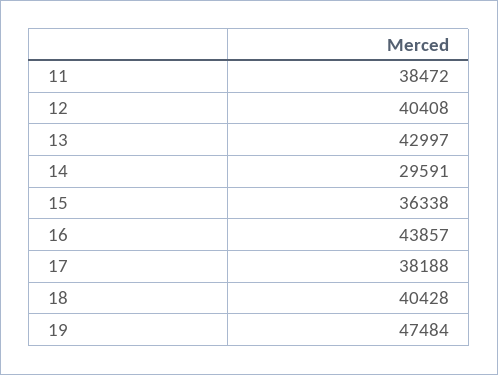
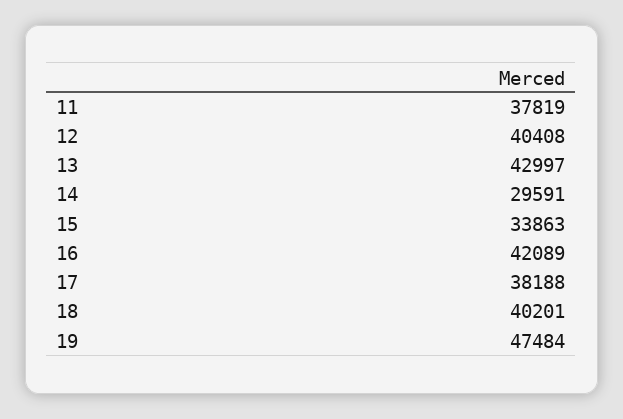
  {
-   "11": 38472,
+   "11": 37819,
    "12": 40408,
    "13": 42997,
    "14": 29591,
-   "15": 36338,
+   "15": 33863,
-   "16": 43857,
+   "16": 42089,
    "17": 38188,
-   "18": 40428,
+   "18": 40201,
    "19": 47484
  }

